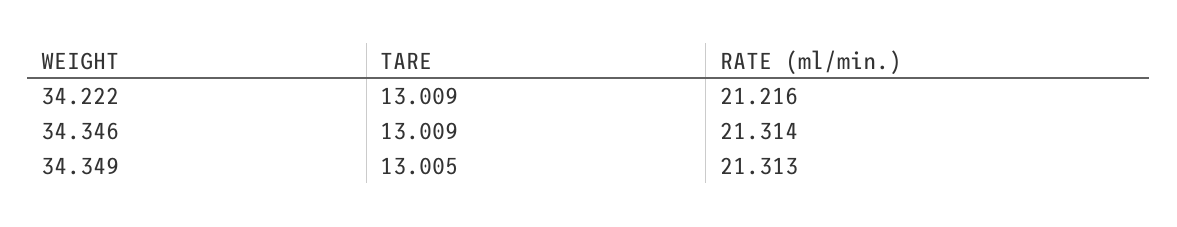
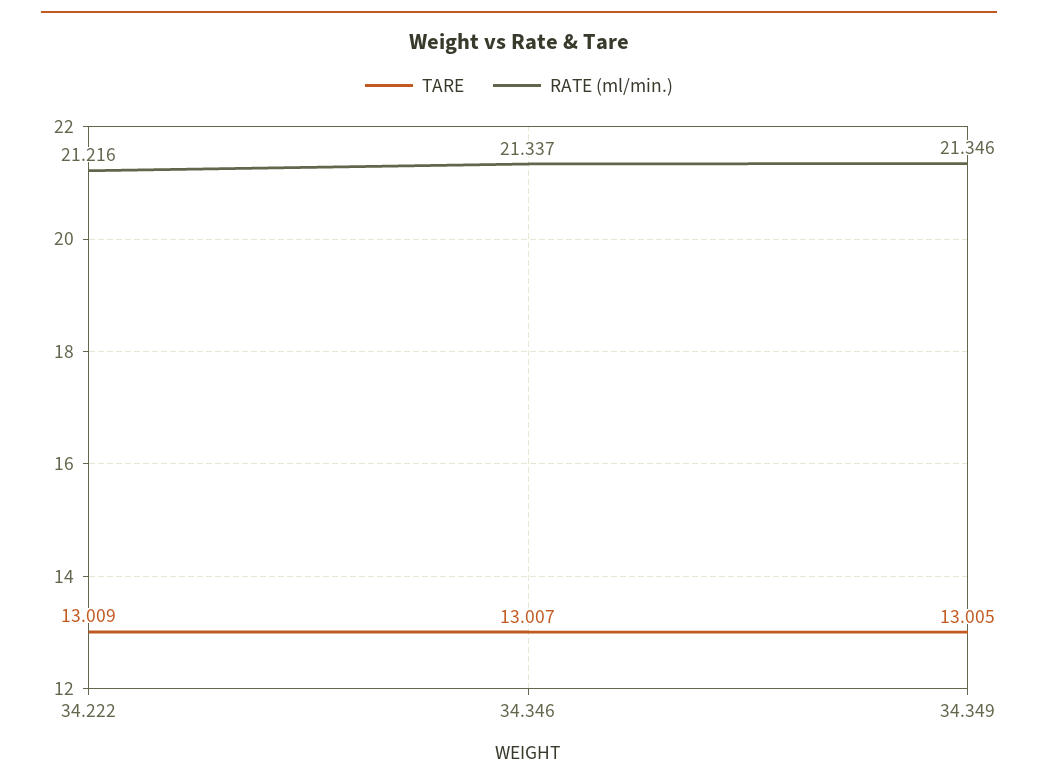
  {
    "TARE": {
      "34.222": 13.009,
-     "34.346": 13.009,
+     "34.346": 13.007,
      "34.349": 13.005
    },
    "RATE (ml/min.)": {
      "34.222": 21.216,
-     "34.346": 21.314,
+     "34.346": 21.337,
-     "34.349": 21.313
+     "34.349": 21.346
    }
  }

